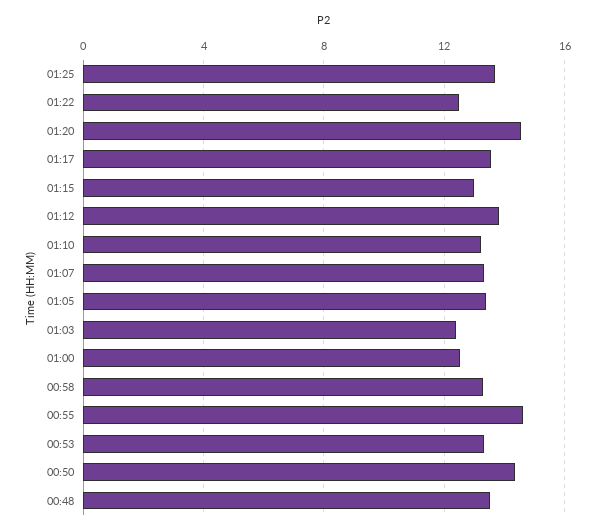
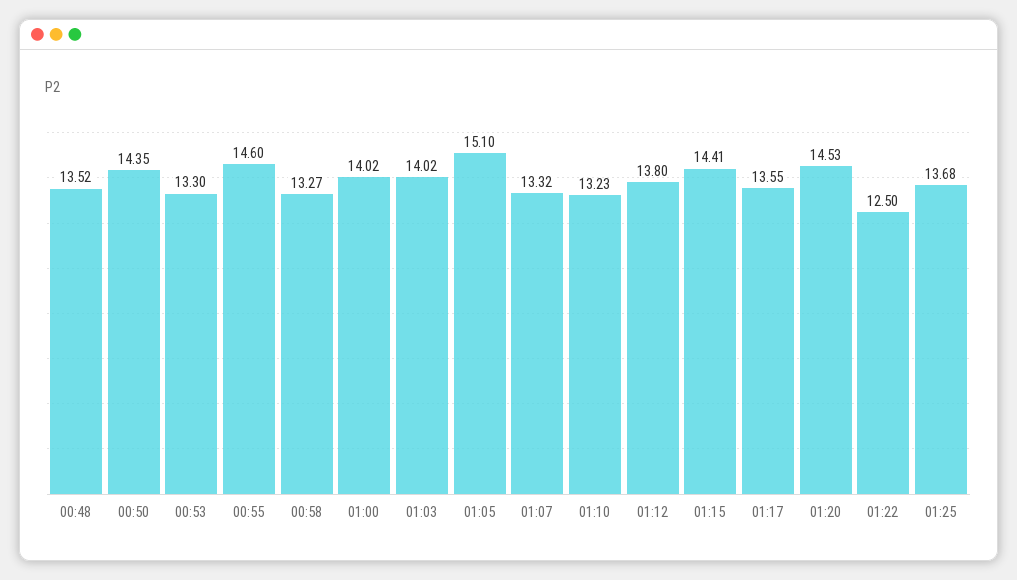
  {
    "01:25": 13.68,
    "01:22": 12.5,
    "01:20": 14.53,
    "01:17": 13.55,
-   "01:15": 13,
+   "01:15": 14.41,
    "01:12": 13.8,
    "01:10": 13.23,
    "01:07": 13.32,
-   "01:05": 13.5,
+   "01:05": 15.1,
-   "01:03": 12.5,
+   "01:03": 14.02,
-   "01:00": 12.5,
+   "01:00": 14.02,
    "00:58": 13.27,
    "00:55": 14.6,
    "00:53": 13.3,
    "00:50": 14.35,
    "00:48": 13.52
  }

